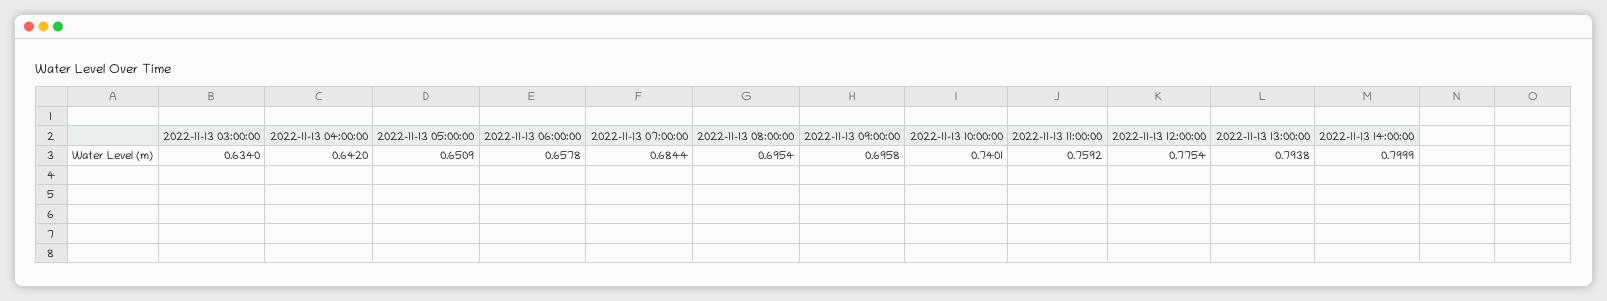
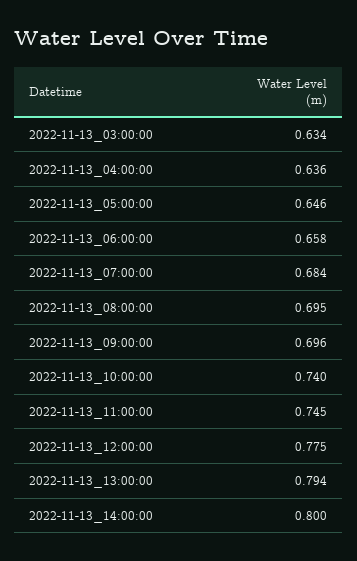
  {
    "2022-11-13 03:00:00": 0.634,
-   "2022-11-13 04:00:00": 0.642,
+   "2022-11-13 04:00:00": 0.636,
-   "2022-11-13 05:00:00": 0.6509,
+   "2022-11-13 05:00:00": 0.646,
    "2022-11-13 06:00:00": 0.6578,
    "2022-11-13 07:00:00": 0.6844,
    "2022-11-13 08:00:00": 0.6954,
    "2022-11-13 09:00:00": 0.6958,
    "2022-11-13 10:00:00": 0.7401,
-   "2022-11-13 11:00:00": 0.7592,
+   "2022-11-13 11:00:00": 0.745,
    "2022-11-13 12:00:00": 0.7754,
    "2022-11-13 13:00:00": 0.7938,
    "2022-11-13 14:00:00": 0.7999
  }

